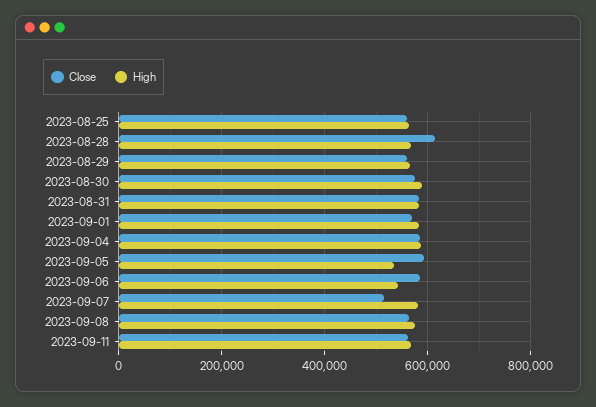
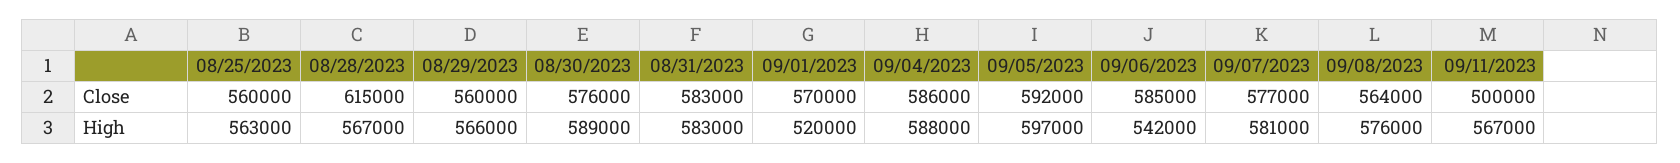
  {
    "Close": {
      "2023-08-25": 560000,
      "2023-08-28": 615000,
      "2023-08-29": 560000,
      "2023-08-30": 576000,
      "2023-08-31": 583000,
      "2023-09-01": 570000,
      "2023-09-04": 586000,
      "2023-09-05": 592000,
      "2023-09-06": 585000,
-     "2023-09-07": 520000,
+     "2023-09-07": 577000,
      "2023-09-08": 564000,
-     "2023-09-11": 560000
+     "2023-09-11": 500000
    },
    "High": {
      "2023-08-25": 563000,
      "2023-08-28": 567000,
      "2023-08-29": 566000,
      "2023-08-30": 589000,
      "2023-08-31": 583000,
-     "2023-09-01": 580000,
+     "2023-09-01": 520000,
      "2023-09-04": 588000,
-     "2023-09-05": 540000,
+     "2023-09-05": 597000,
      "2023-09-06": 542000,
      "2023-09-07": 581000,
      "2023-09-08": 576000,
      "2023-09-11": 567000
    }
  }

